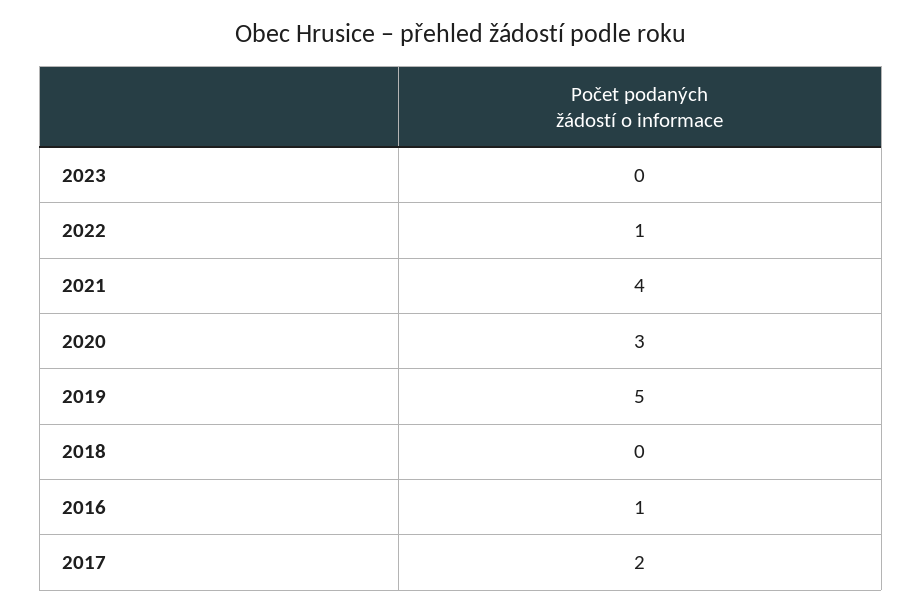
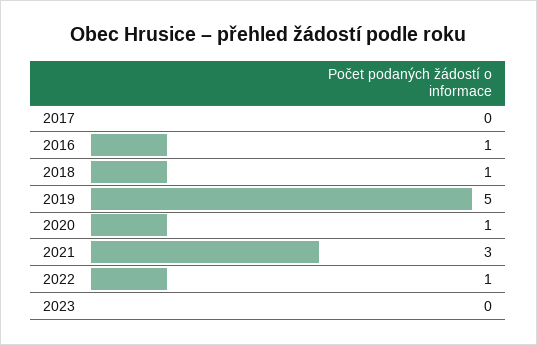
  {
    "2023": 0,
    "2022": 1,
-   "2021": 4,
+   "2021": 3,
-   "2020": 3,
+   "2020": 1,
    "2019": 5,
-   "2018": 0,
+   "2018": 1,
    "2016": 1,
-   "2017": 2
+   "2017": 0
  }

